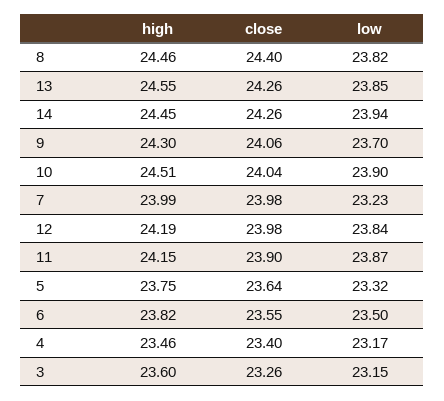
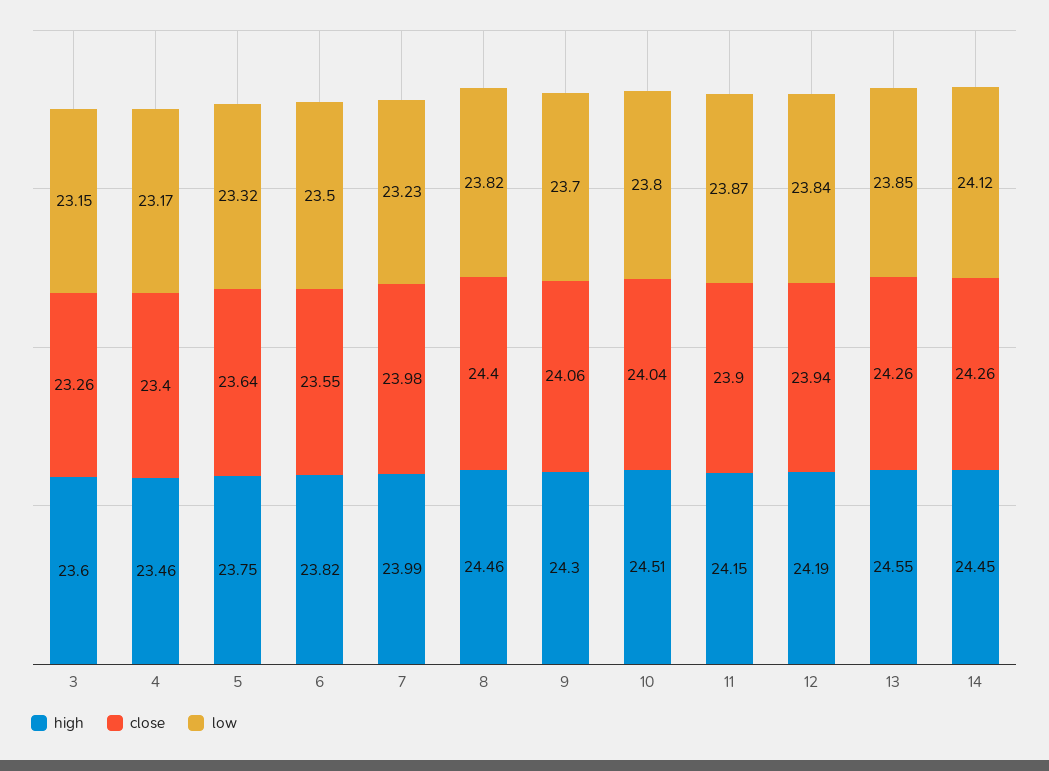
  {
    "high": {
      "8": 24.46,
      "13": 24.55,
      "14": 24.45,
      "9": 24.3,
      "10": 24.51,
      "7": 23.99,
      "12": 24.19,
      "11": 24.15,
      "5": 23.75,
      "6": 23.82,
      "4": 23.46,
      "3": 23.6
    },
    "close": {
      "8": 24.4,
      "13": 24.26,
      "14": 24.26,
      "9": 24.06,
      "10": 24.04,
      "7": 23.98,
-     "12": 23.98,
+     "12": 23.94,
      "11": 23.9,
      "5": 23.64,
      "6": 23.55,
      "4": 23.4,
      "3": 23.26
    },
    "low": {
      "8": 23.82,
      "13": 23.85,
-     "14": 23.94,
+     "14": 24.12,
      "9": 23.7,
-     "10": 23.9,
+     "10": 23.8,
      "7": 23.23,
      "12": 23.84,
      "11": 23.87,
      "5": 23.32,
      "6": 23.5,
      "4": 23.17,
      "3": 23.15
    }
  }

